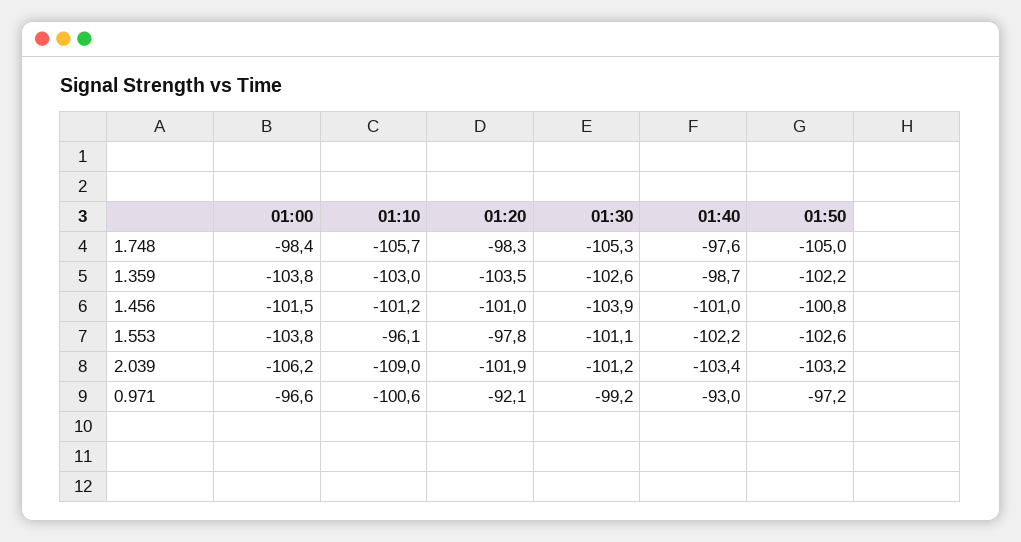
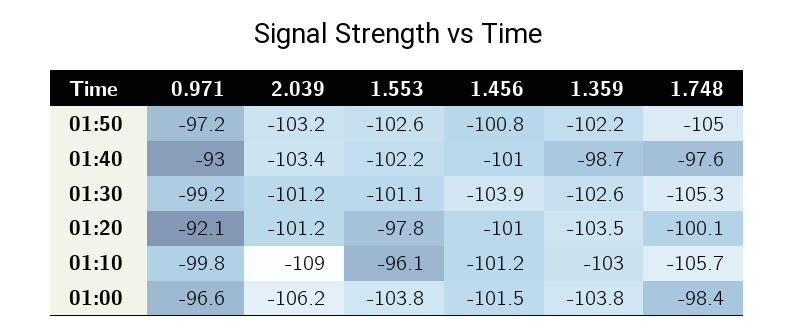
  {
    "01:00": {
      "1.748": -98.4,
      "1.359": -103.8,
      "1.456": -101.5,
      "1.553": -103.8,
      "2.039": -106.2,
      "0.971": -96.6
    },
    "01:10": {
      "1.748": -105.7,
      "1.359": -103,
      "1.456": -101.2,
      "1.553": -96.1,
      "2.039": -109,
-     "0.971": -100.6
+     "0.971": -99.8
    },
    "01:20": {
-     "1.748": -98.3,
+     "1.748": -100.1,
      "1.359": -103.5,
      "1.456": -101,
      "1.553": -97.8,
-     "2.039": -101.9,
+     "2.039": -101.2,
      "0.971": -92.1
    },
    "01:30": {
      "1.748": -105.3,
      "1.359": -102.6,
      "1.456": -103.9,
      "1.553": -101.1,
      "2.039": -101.2,
      "0.971": -99.2
    },
    "01:40": {
      "1.748": -97.6,
      "1.359": -98.7,
      "1.456": -101,
      "1.553": -102.2,
      "2.039": -103.4,
      "0.971": -93
    },
    "01:50": {
      "1.748": -105,
      "1.359": -102.2,
      "1.456": -100.8,
      "1.553": -102.6,
      "2.039": -103.2,
      "0.971": -97.2
    }
  }

